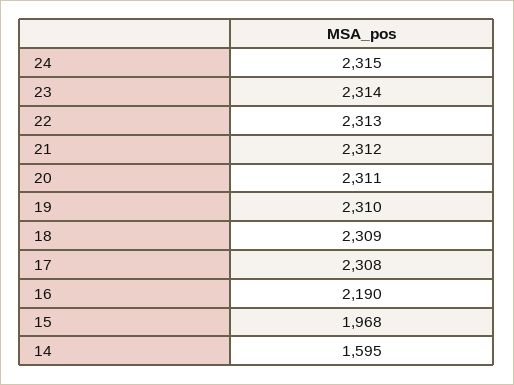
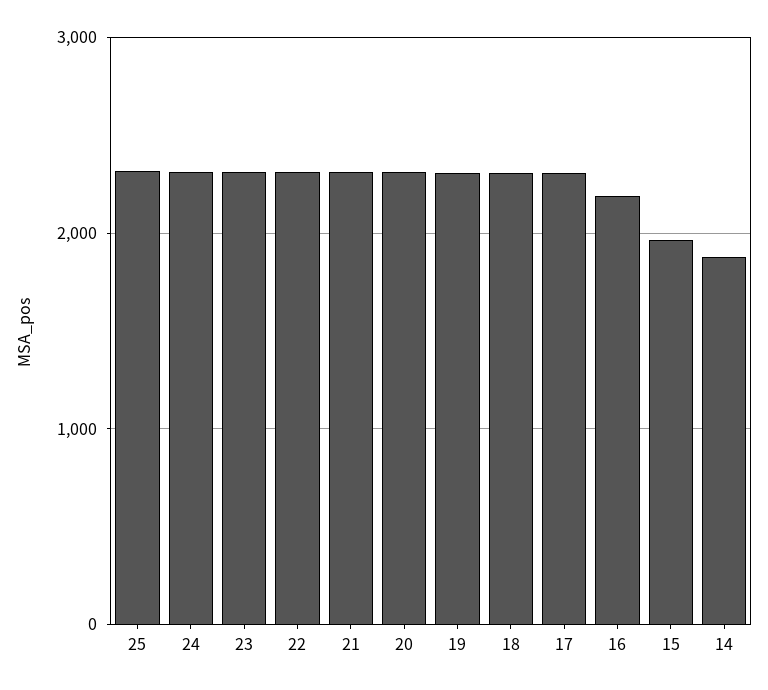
  {
    "24": 2315,
    "23": 2314,
    "22": 2313,
    "21": 2312,
    "20": 2311,
    "19": 2310,
    "18": 2309,
    "17": 2308,
    "16": 2190,
    "15": 1968,
-   "14": 1595
+   "14": 1900,
+   "25": 2300
  }

